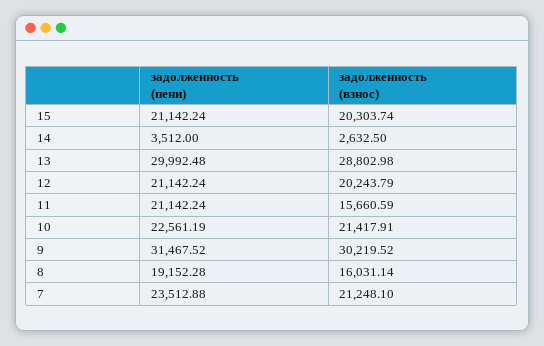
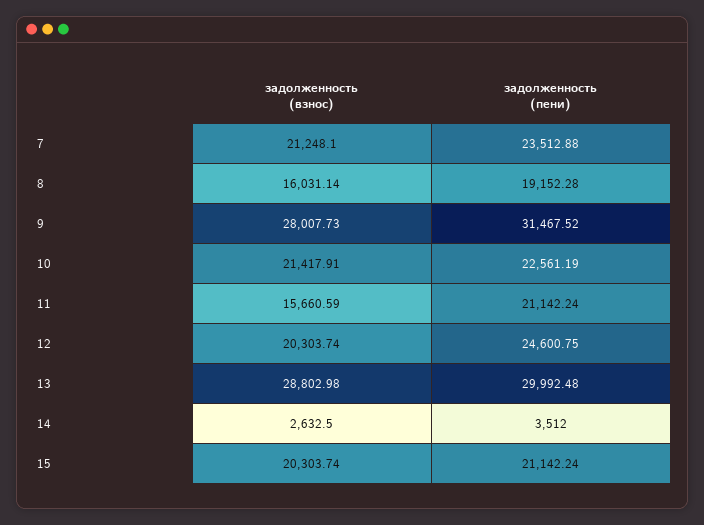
  {
    "задолженность (пени)": {
      "15": 21142.24,
      "14": 3512,
      "13": 29992.48,
-     "12": 21142.24,
+     "12": 24600.75,
      "11": 21142.24,
      "10": 22561.19,
      "9": 31467.52,
      "8": 19152.28,
      "7": 23512.88
    },
    "задолженность (взнос)": {
      "15": 20303.74,
      "14": 2632.5,
      "13": 28802.98,
-     "12": 20243.79,
+     "12": 20303.74,
      "11": 15660.59,
      "10": 21417.91,
-     "9": 30219.52,
+     "9": 28007.73,
      "8": 16031.14,
      "7": 21248.1
    }
  }

